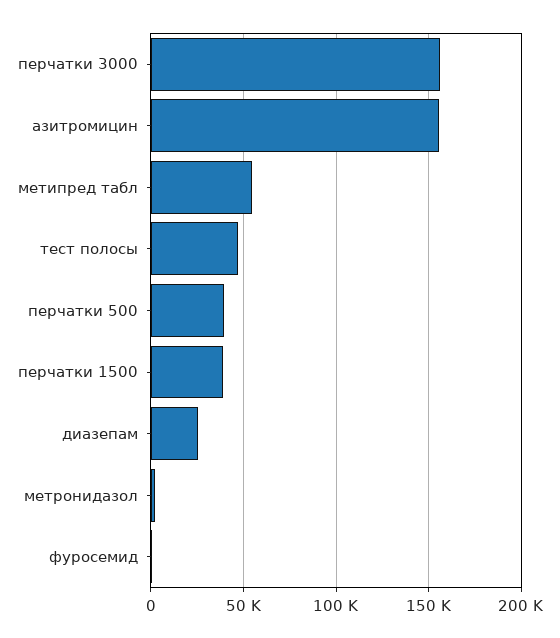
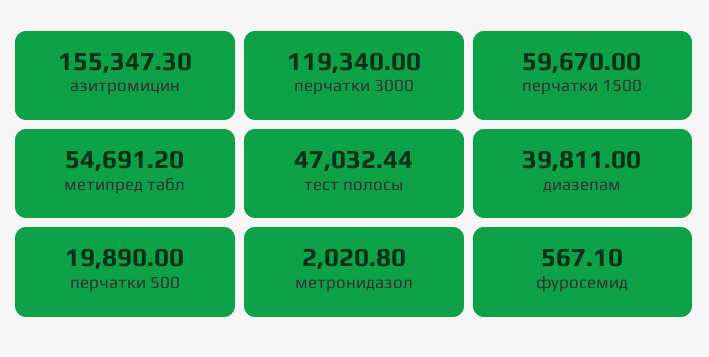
  {
-   "перчатки 3000": 155000,
+   "перчатки 3000": 119340,
    "азитромицин": 155347.3,
    "метипред табл": 54691.2,
    "тест полосы": 47032.44,
-   "перчатки 500": 40000,
+   "перчатки 500": 19890,
-   "перчатки 1500": 40000,
+   "перчатки 1500": 59670,
-   "диазепам": 25000,
+   "диазепам": 39811,
    "метронидазол": 2020.8,
    "фуросемид": 567.1
  }

